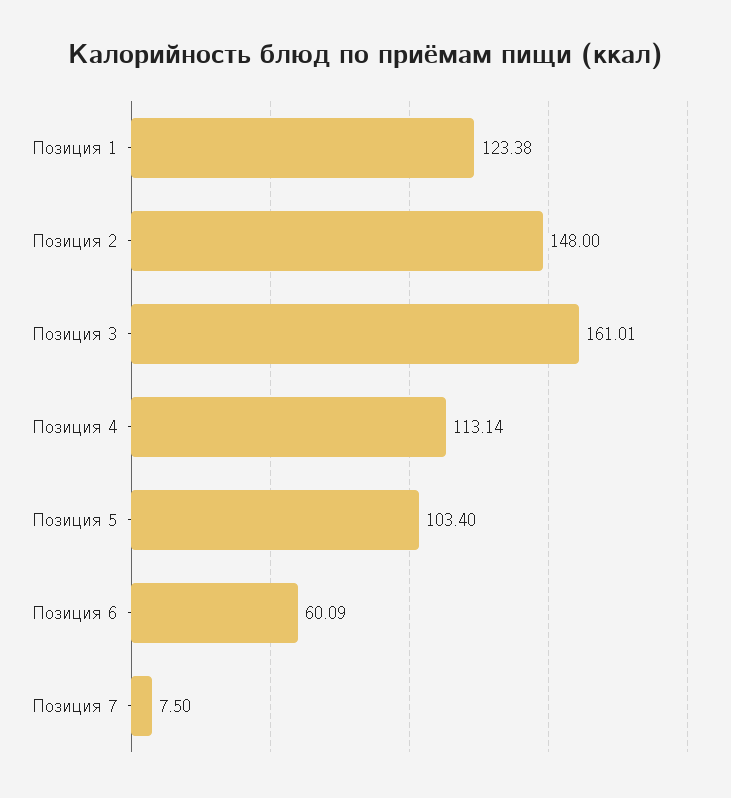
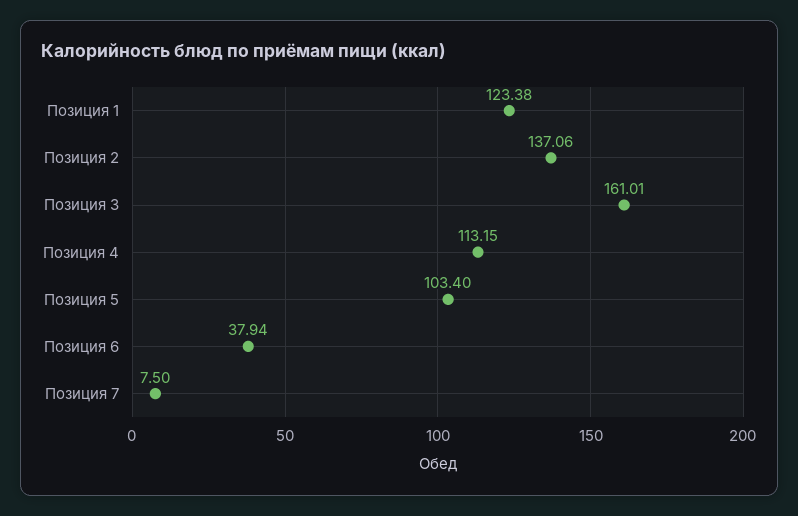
  {
    "Позиция 1": 123.38,
-   "Позиция 2": 148,
+   "Позиция 2": 137.06,
    "Позиция 3": 161.01,
-   "Позиция 4": 113.14,
+   "Позиция 4": 113.15,
    "Позиция 5": 103.4,
-   "Позиция 6": 60.09,
+   "Позиция 6": 37.94,
    "Позиция 7": 7.5
  }

